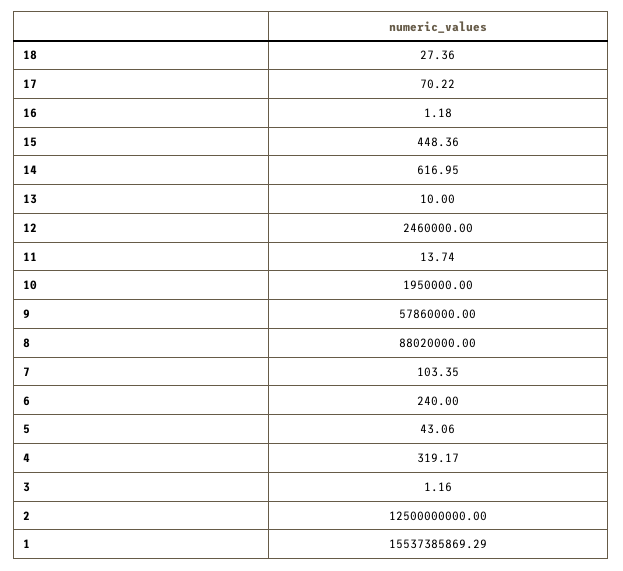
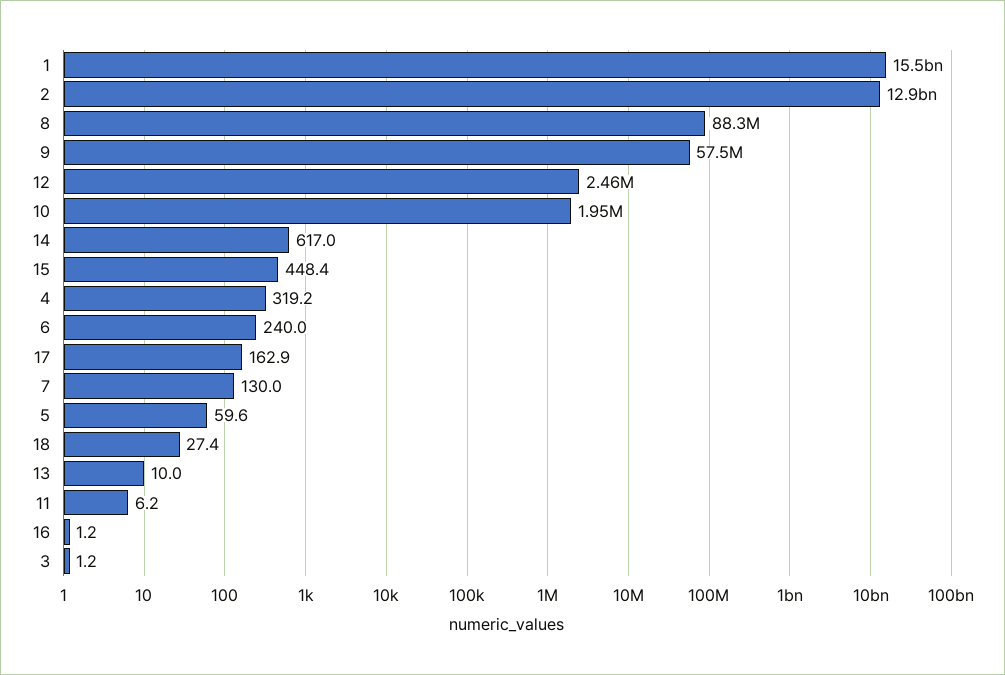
  {
    "18": 27.36,
-   "17": 70.22,
+   "17": 162.9,
    "16": 1.18,
    "15": 448.36,
    "14": 616.95,
    "13": 10,
    "12": 2460000,
-   "11": 13.74,
+   "11": 6.2,
    "10": 1950000,
-   "9": 57860000,
+   "9": 57500000,
-   "8": 88020000,
+   "8": 88300000,
-   "7": 103.35,
+   "7": 130,
    "6": 240,
-   "5": 43.06,
+   "5": 59.6,
    "4": 319.17,
    "3": 1.16,
-   "2": 12500000000,
+   "2": 12900000000,
    "1": 15537385869.29
  }

